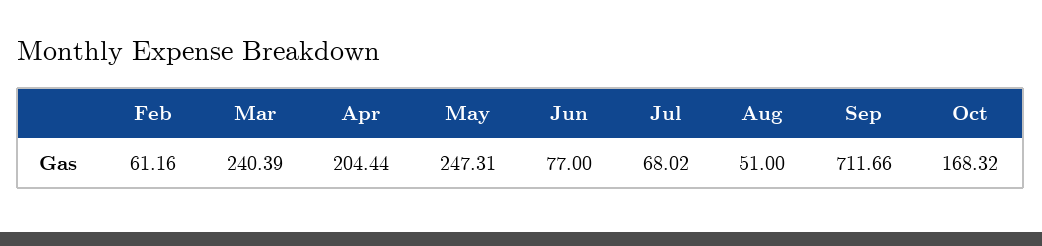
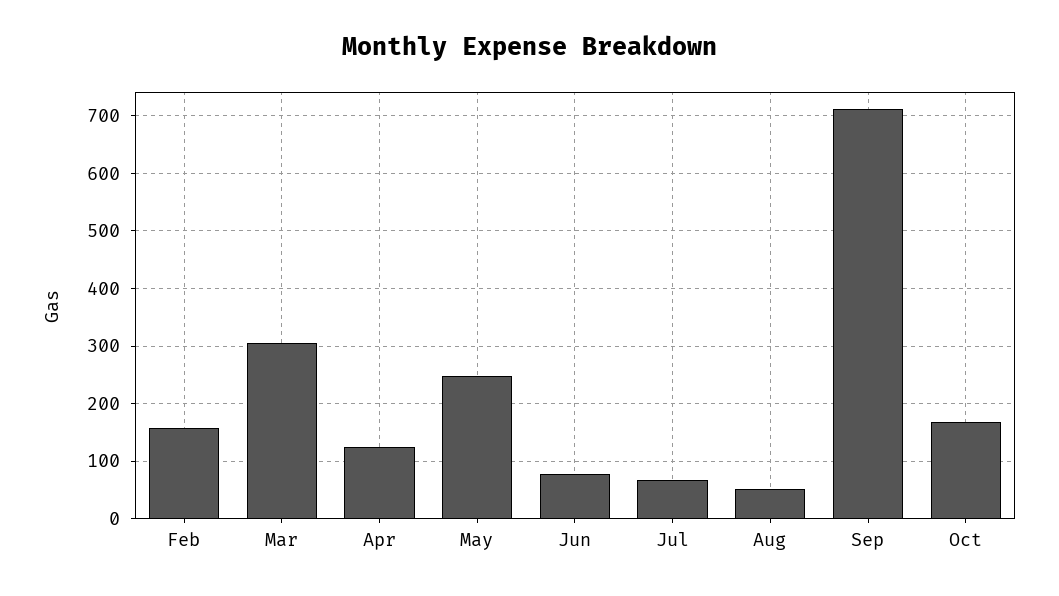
  {
-   "Feb": 61.16,
+   "Feb": 160,
-   "Mar": 240.39,
+   "Mar": 300,
-   "Apr": 204.44,
+   "Apr": 120,
    "May": 247.31,
    "Jun": 77,
    "Jul": 68.02,
    "Aug": 51,
    "Sep": 711.66,
    "Oct": 168.32
  }

